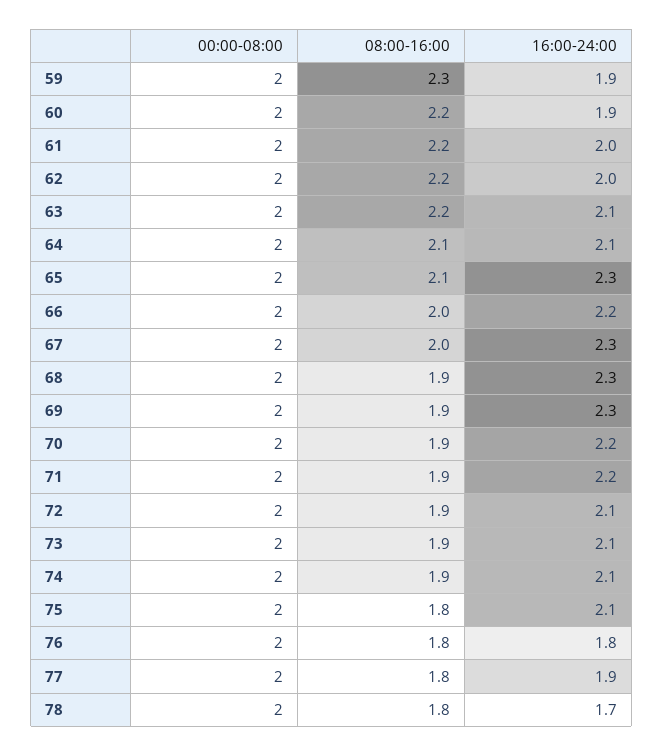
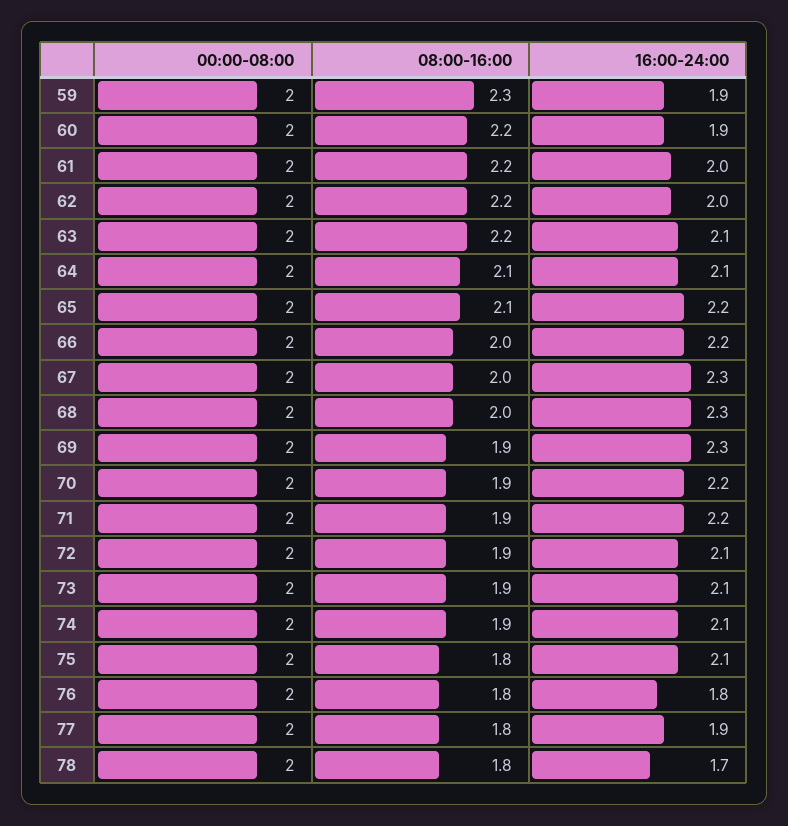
  {
    "00:00-08:00": {
      "59": 2,
      "60": 2,
      "61": 2,
      "62": 2,
      "63": 2,
      "64": 2,
      "65": 2,
      "66": 2,
      "67": 2,
      "68": 2,
      "69": 2,
      "70": 2,
      "71": 2,
      "72": 2,
      "73": 2,
      "74": 2,
      "75": 2,
      "76": 2,
      "77": 2,
      "78": 2
    },
    "08:00-16:00": {
      "59": 2.3,
      "60": 2.2,
      "61": 2.2,
      "62": 2.2,
      "63": 2.2,
      "64": 2.1,
      "65": 2.1,
      "66": 2,
      "67": 2,
-     "68": 1.9,
+     "68": 2,
      "69": 1.9,
      "70": 1.9,
      "71": 1.9,
      "72": 1.9,
      "73": 1.9,
      "74": 1.9,
      "75": 1.8,
      "76": 1.8,
      "77": 1.8,
      "78": 1.8
    },
    "16:00-24:00": {
      "59": 1.9,
      "60": 1.9,
      "61": 2,
      "62": 2,
      "63": 2.1,
      "64": 2.1,
-     "65": 2.3,
+     "65": 2.2,
      "66": 2.2,
      "67": 2.3,
      "68": 2.3,
      "69": 2.3,
      "70": 2.2,
      "71": 2.2,
      "72": 2.1,
      "73": 2.1,
      "74": 2.1,
      "75": 2.1,
      "76": 1.8,
      "77": 1.9,
      "78": 1.7
    }
  }

